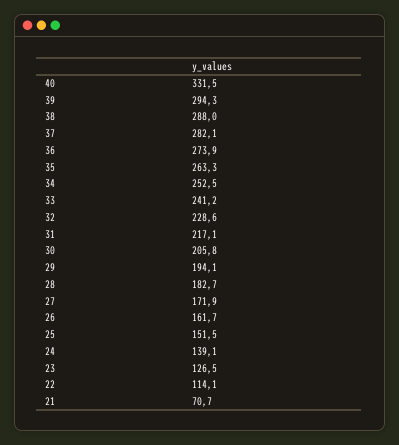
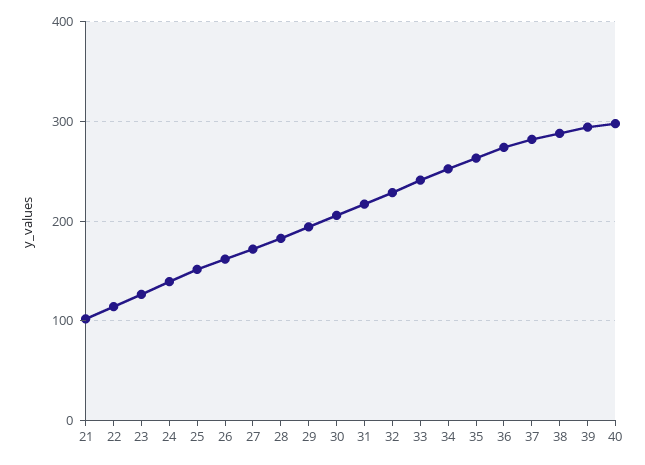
  {
-   "40": 331.5,
+   "40": 300,
    "39": 294.3,
    "38": 288,
    "37": 282.1,
    "36": 273.9,
    "35": 263.3,
    "34": 252.5,
    "33": 241.2,
    "32": 228.6,
    "31": 217.1,
    "30": 205.8,
    "29": 194.1,
    "28": 182.7,
    "27": 171.9,
    "26": 161.7,
    "25": 151.5,
    "24": 139.1,
    "23": 126.5,
    "22": 114.1,
-   "21": 70.7
+   "21": 100
  }

